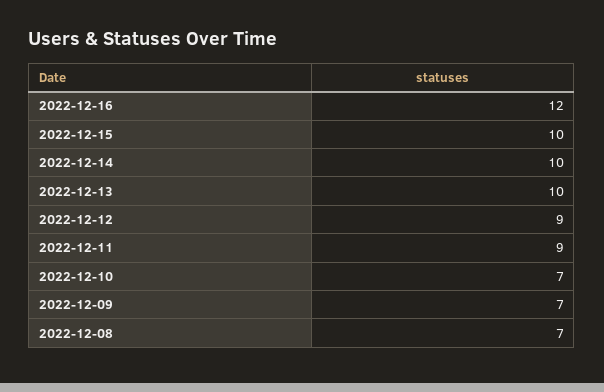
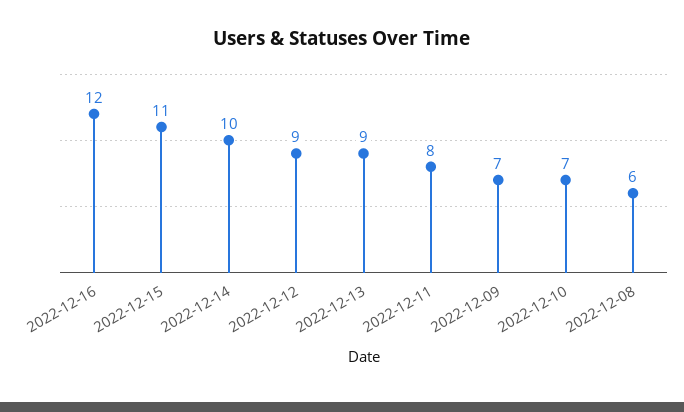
  {
    "2022-12-16": 12,
-   "2022-12-15": 10,
+   "2022-12-15": 11,
    "2022-12-14": 10,
-   "2022-12-13": 10,
+   "2022-12-13": 9,
    "2022-12-12": 9,
-   "2022-12-11": 9,
+   "2022-12-11": 8,
    "2022-12-10": 7,
    "2022-12-09": 7,
-   "2022-12-08": 7
+   "2022-12-08": 6
  }

